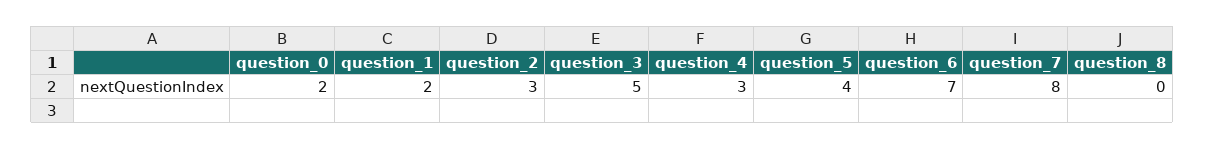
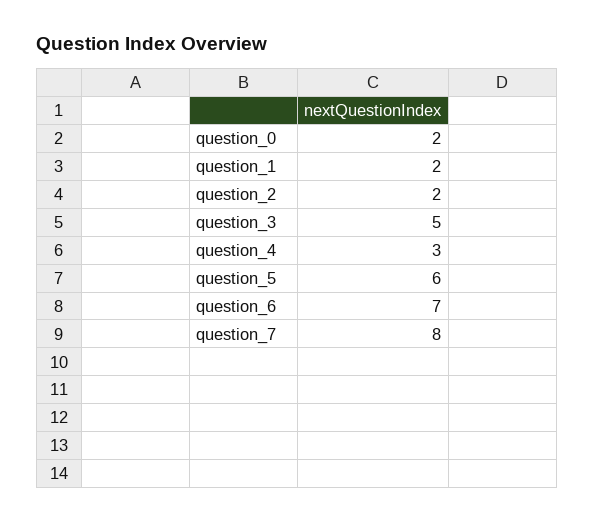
  {
    "question_0": 2,
    "question_1": 2,
-   "question_2": 3,
+   "question_2": 2,
    "question_3": 5,
    "question_4": 3,
-   "question_5": 4,
+   "question_5": 6,
    "question_6": 7,
-   "question_7": 8,
+   "question_7": 8
-   "question_8": 0
  }

